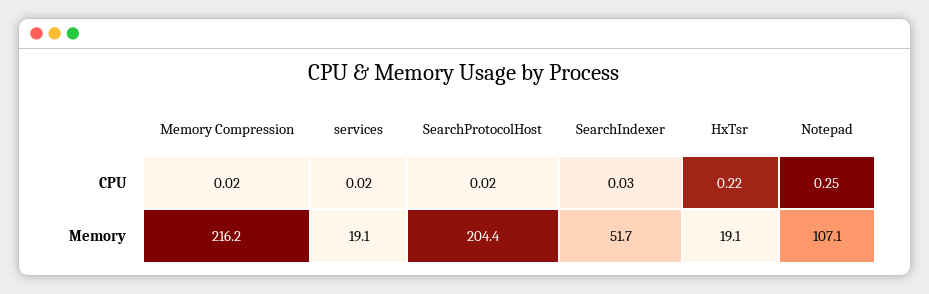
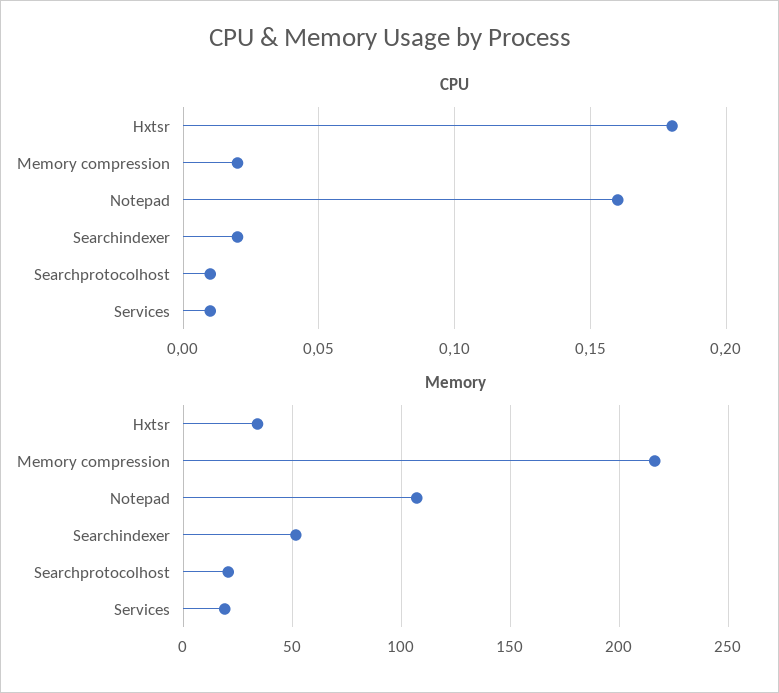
  {
    "CPU": {
      "Memory Compression": 0.02,
-     "services": 0.02,
+     "services": 0.01,
-     "SearchProtocolHost": 0.02,
+     "SearchProtocolHost": 0.01,
-     "SearchIndexer": 0.03,
+     "SearchIndexer": 0.02,
-     "HxTsr": 0.22,
+     "HxTsr": 0.18,
-     "Notepad": 0.25
+     "Notepad": 0.16
    },
    "Memory": {
      "Memory Compression": 216.2,
      "services": 19.1,
-     "SearchProtocolHost": 204.4,
+     "SearchProtocolHost": 20,
      "SearchIndexer": 51.7,
-     "HxTsr": 19.1,
+     "HxTsr": 35,
      "Notepad": 107.1
    }
  }

